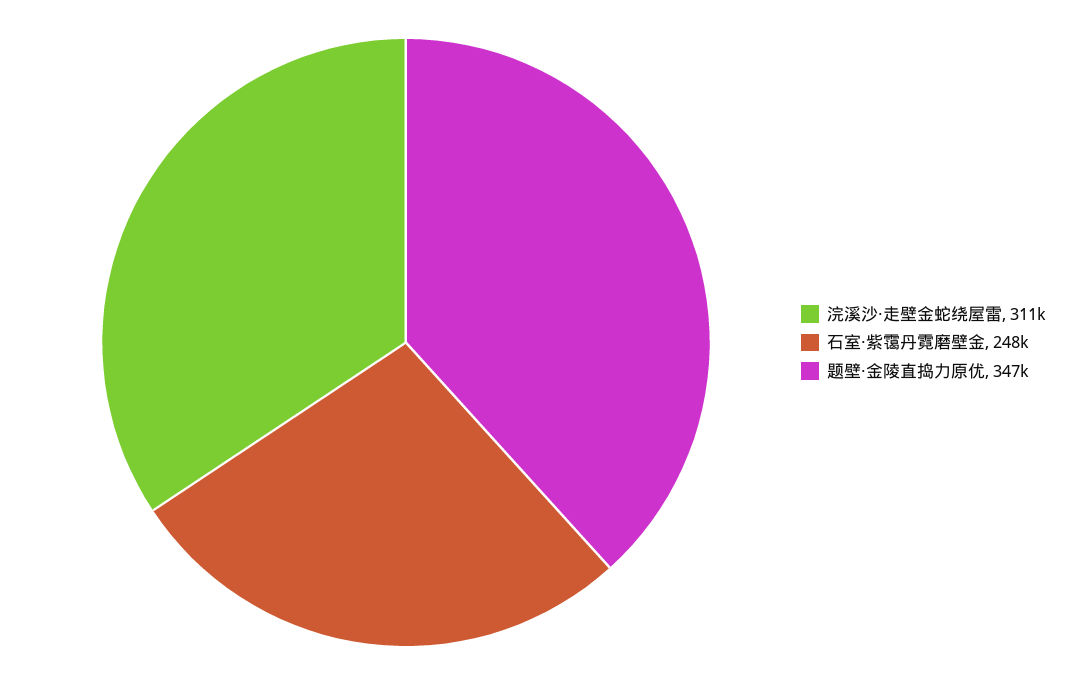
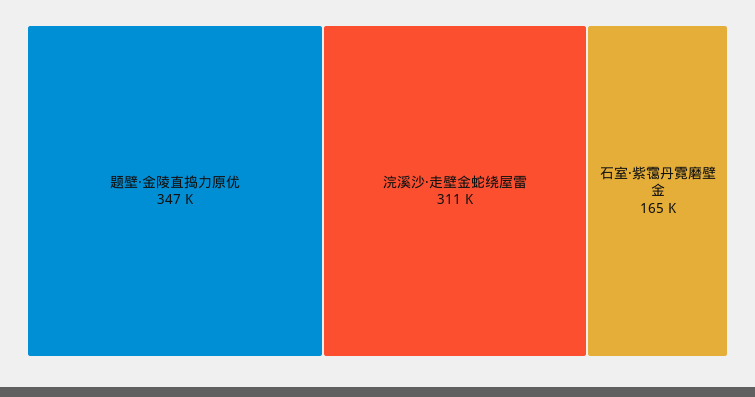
  {
    "浣溪沙·走壁金蛇绕屋雷": 311000,
-   "石室·紫霭丹霓磨壁金": 248000,
+   "石室·紫霭丹霓磨壁金": 165000,
    "题壁·金陵直捣力原优": 347000
  }

